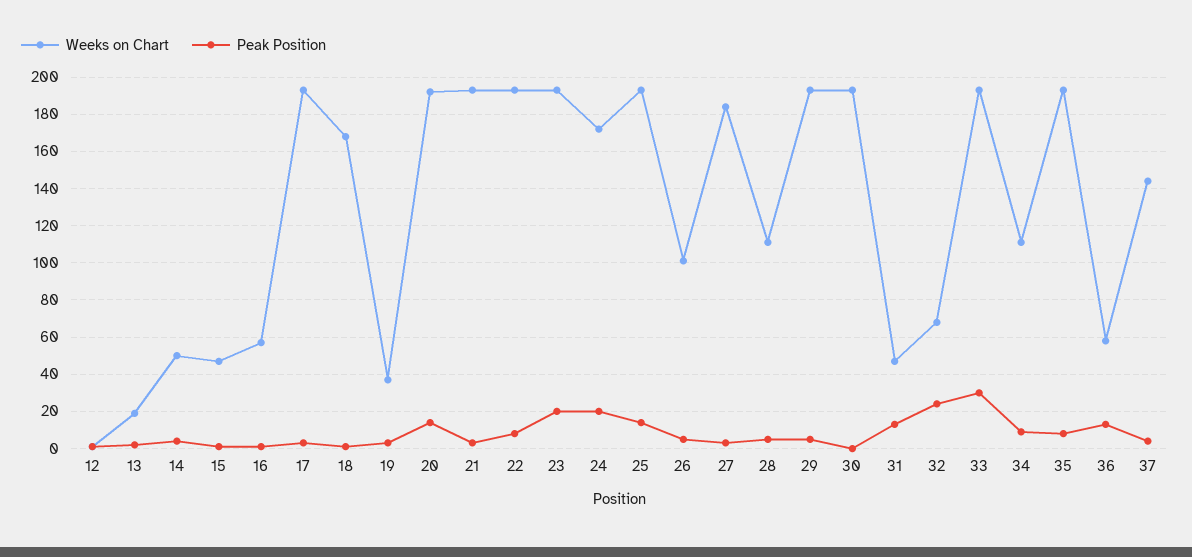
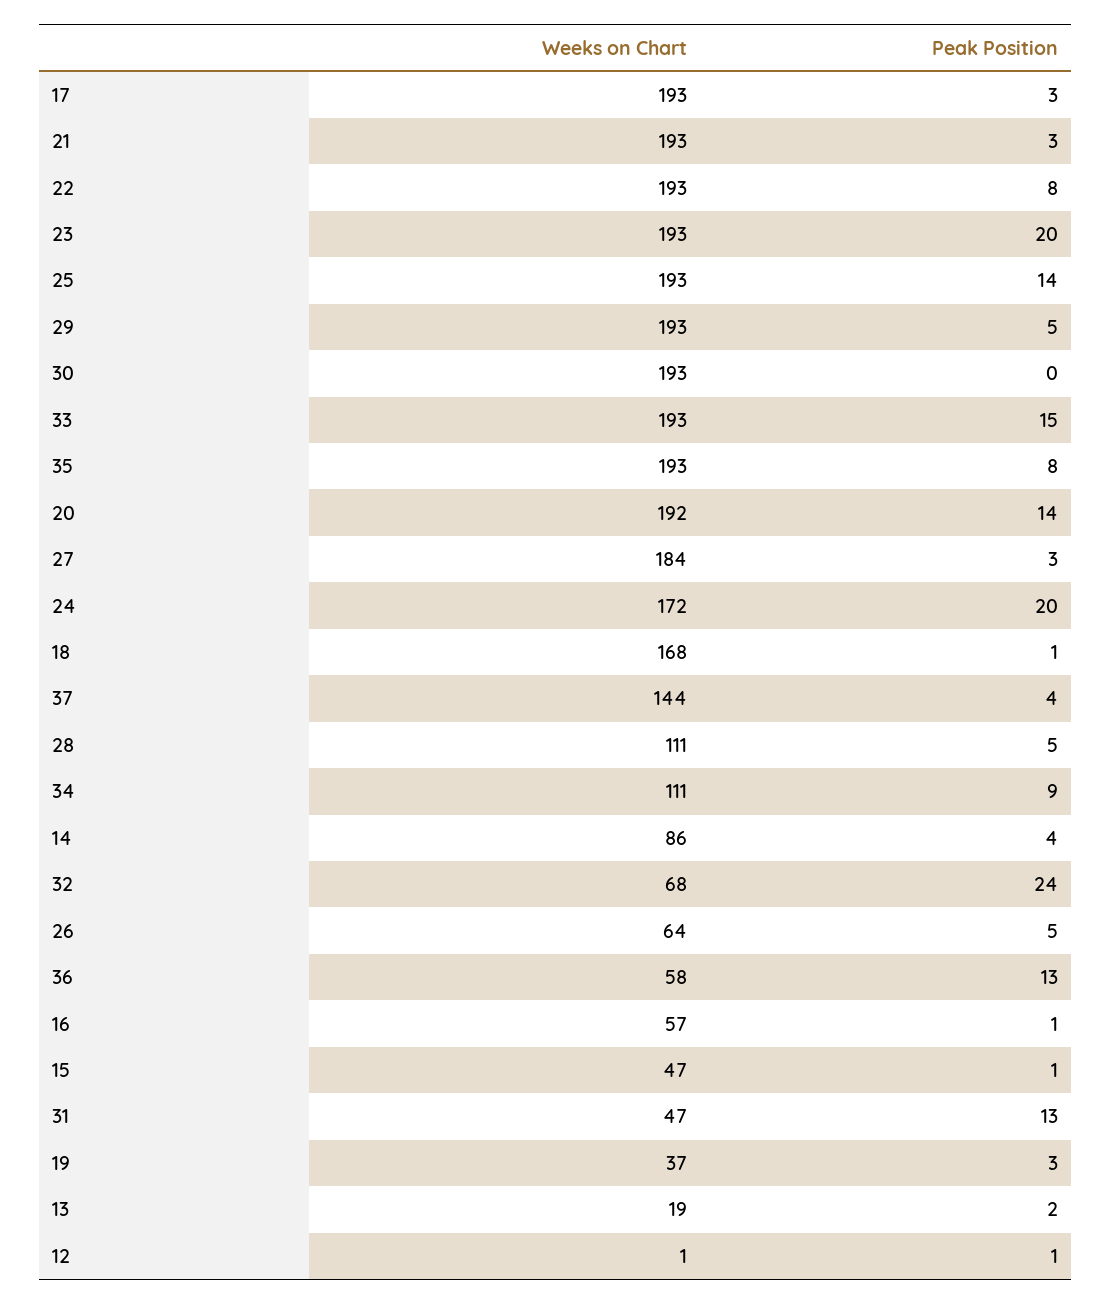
  {
    "Weeks on Chart": {
      "12": 1,
      "13": 19,
-     "14": 50,
+     "14": 86,
      "15": 47,
      "16": 57,
      "17": 193,
      "18": 168,
      "19": 37,
      "20": 192,
      "21": 193,
      "22": 193,
      "23": 193,
      "24": 172,
      "25": 193,
-     "26": 100,
+     "26": 64,
      "27": 184,
      "28": 111,
      "29": 193,
      "30": 193,
      "31": 47,
      "32": 68,
      "33": 193,
      "34": 111,
      "35": 193,
      "36": 58,
      "37": 144
    },
    "Peak Position": {
      "12": 1,
      "13": 2,
      "14": 4,
      "15": 1,
      "16": 1,
      "17": 3,
      "18": 1,
      "19": 3,
      "20": 14,
      "21": 3,
      "22": 8,
      "23": 20,
      "24": 20,
      "25": 14,
      "26": 5,
      "27": 3,
      "28": 5,
      "29": 5,
      "30": 0,
      "31": 13,
      "32": 24,
-     "33": 30,
+     "33": 15,
      "34": 9,
      "35": 8,
      "36": 13,
      "37": 4
    }
  }

